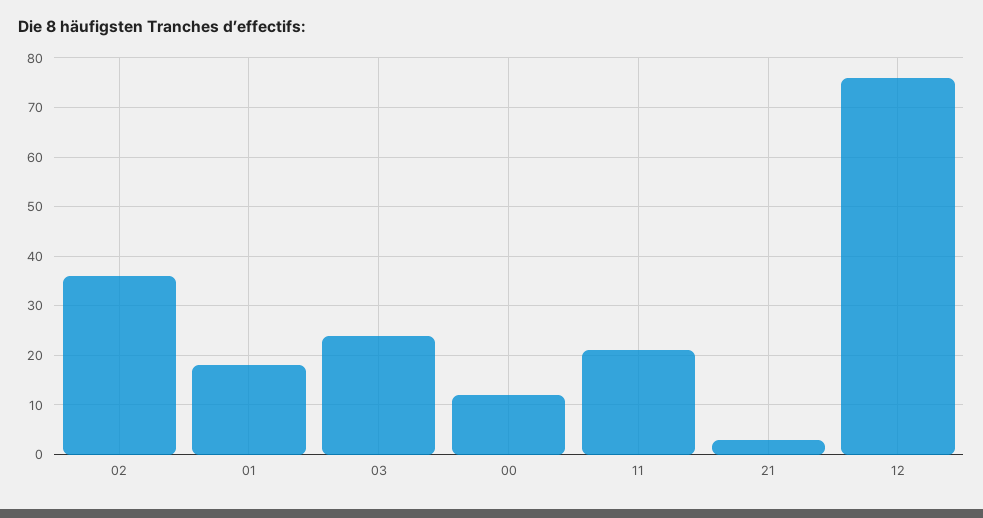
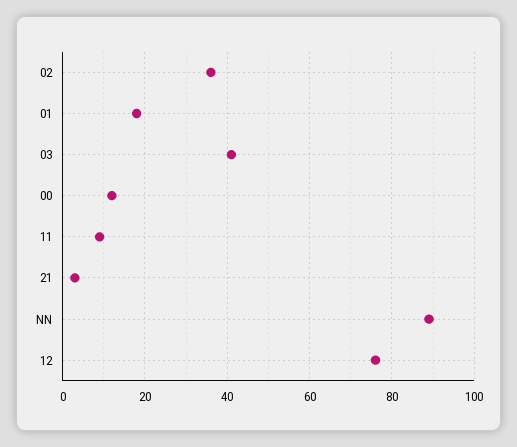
  {
    "02": 35,
    "01": 20,
-   "03": 25,
+   "03": 40,
    "00": 10,
-   "11": 20,
+   "11": 10,
    "21": 5,
-   "12": 75
+   "12": 75,
+   "NN": 90
  }

